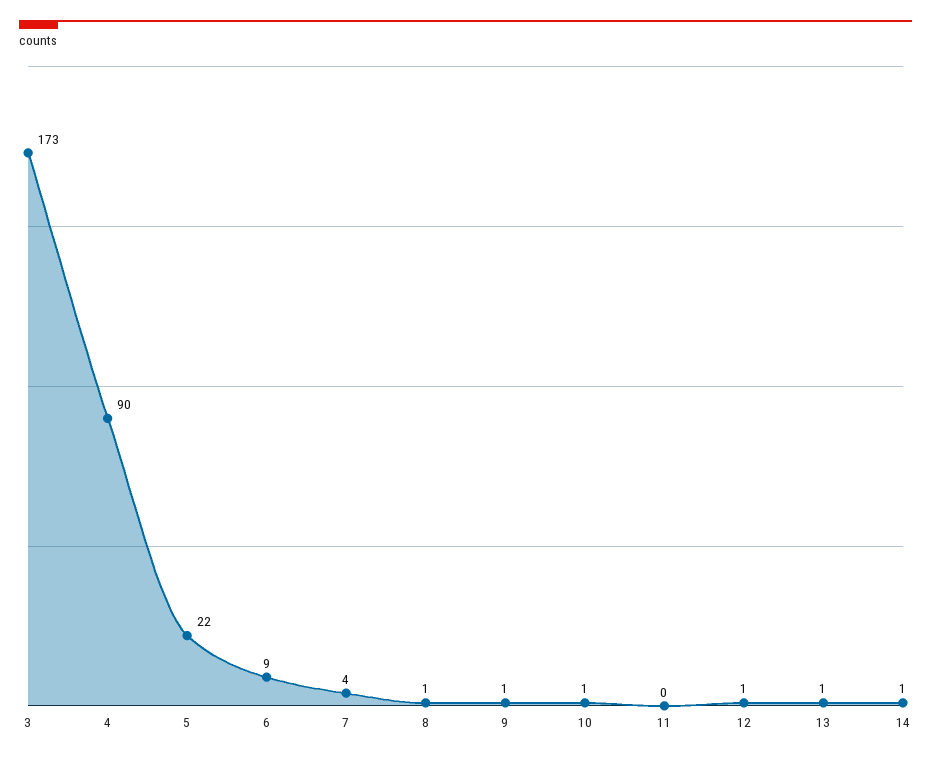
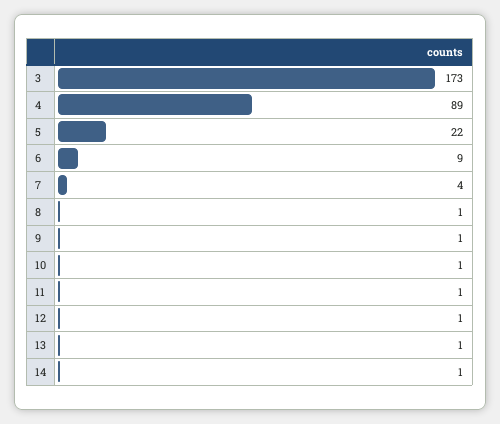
  {
    "3": 173,
-   "4": 90,
+   "4": 89,
    "5": 22,
    "6": 9,
    "7": 4,
    "8": 1,
    "9": 1,
    "10": 1,
-   "11": 0,
+   "11": 1,
    "12": 1,
    "13": 1,
    "14": 1
  }

